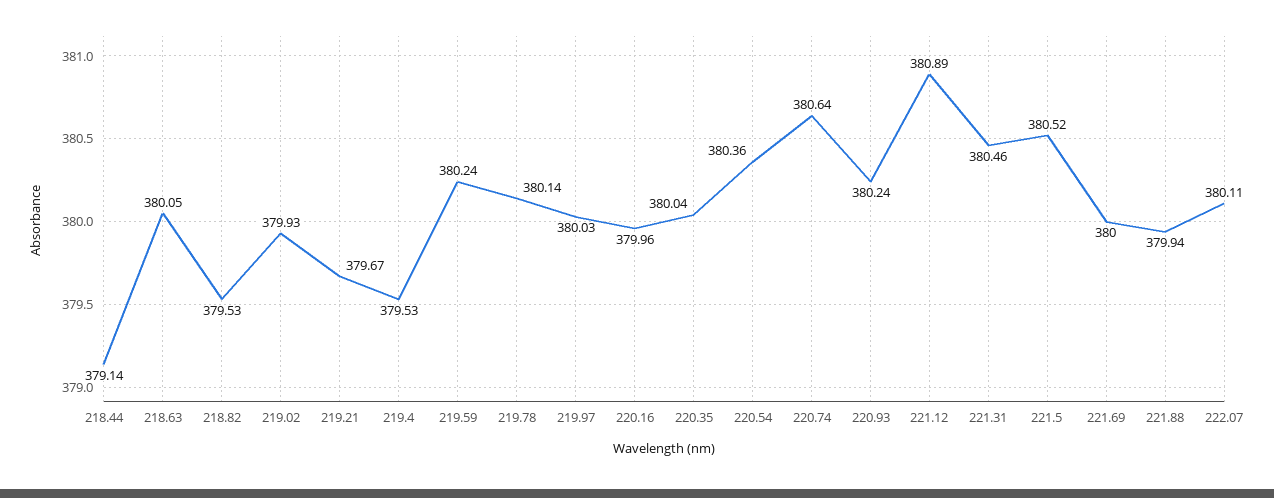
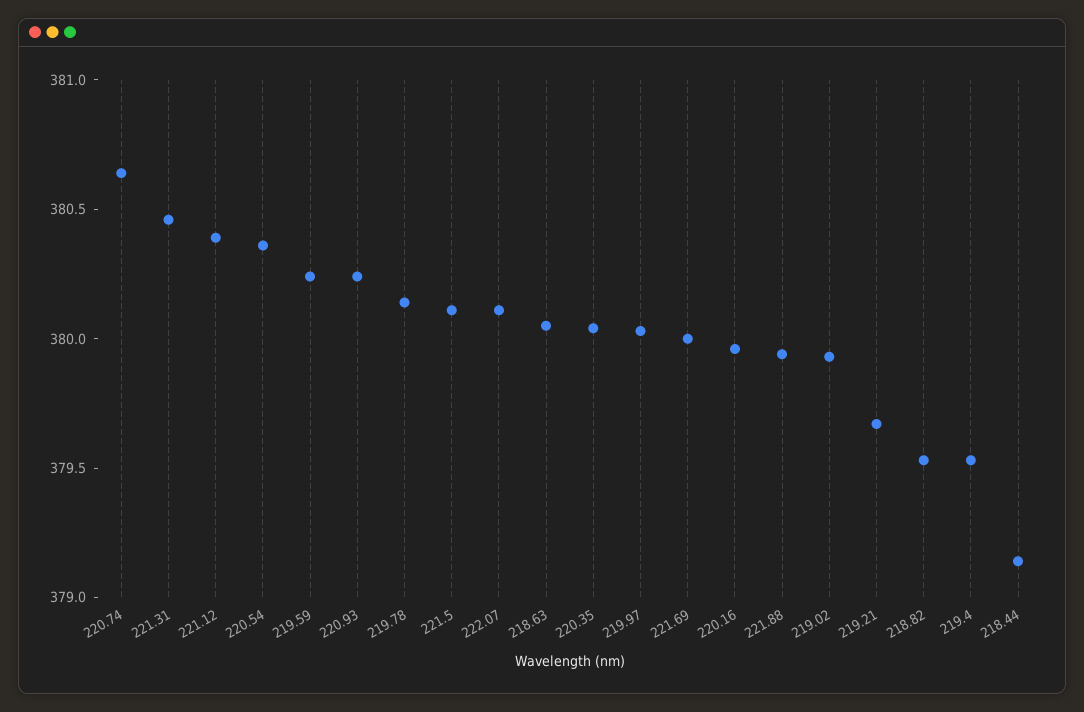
  {
    "218.44": 379.14,
    "218.63": 380.05,
    "218.82": 379.53,
    "219.02": 379.93,
    "219.21": 379.67,
    "219.4": 379.53,
    "219.59": 380.24,
    "219.78": 380.14,
    "219.97": 380.03,
    "220.16": 379.96,
    "220.35": 380.04,
    "220.54": 380.36,
    "220.74": 380.64,
    "220.93": 380.24,
-   "221.12": 380.89,
+   "221.12": 380.4,
    "221.31": 380.46,
-   "221.5": 380.52,
+   "221.5": 380.1,
    "221.69": 380,
    "221.88": 379.94,
    "222.07": 380.11
  }

